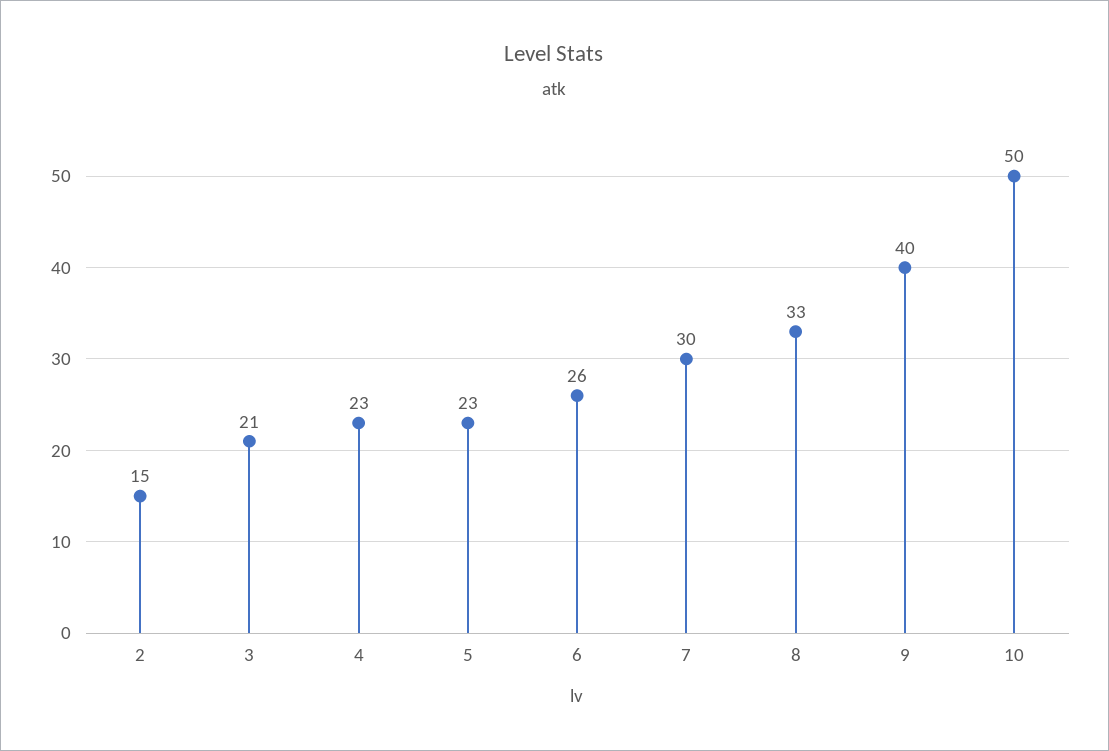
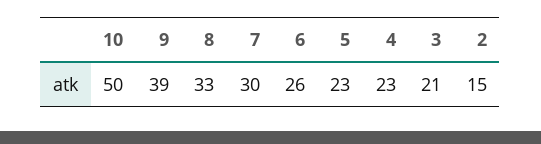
  {
    "2": 15,
    "3": 21,
    "4": 23,
    "5": 23,
    "6": 26,
    "7": 30,
    "8": 33,
-   "9": 40,
+   "9": 39,
    "10": 50
  }

